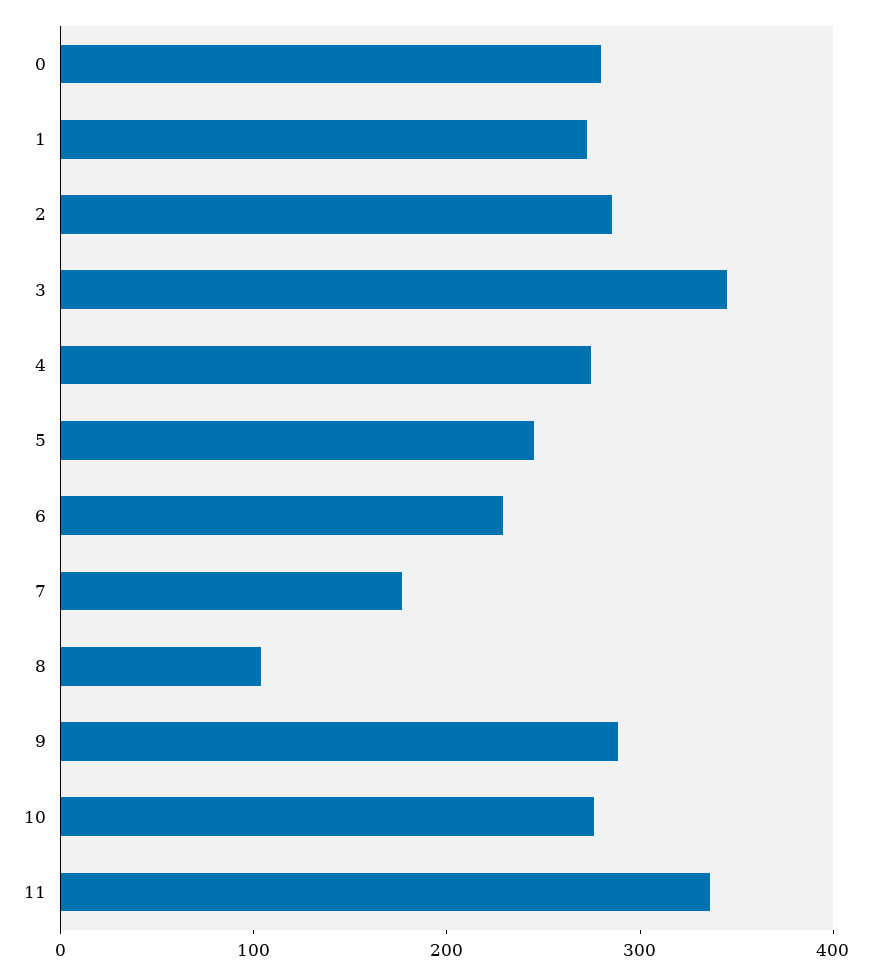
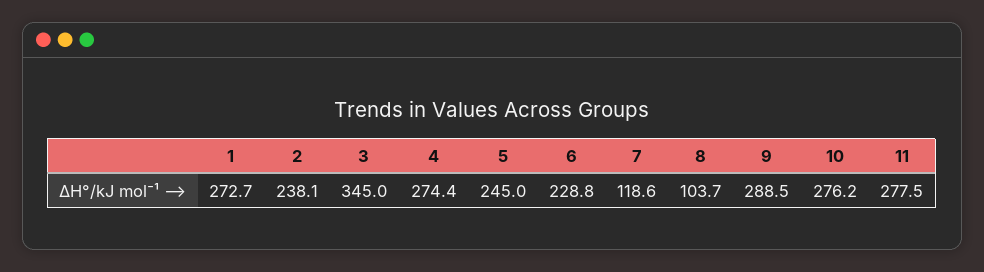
  {
-   "0": 280,
    "1": 272.7,
-   "2": 280,
+   "2": 238.1,
    "3": 345,
    "4": 274.4,
    "5": 245,
    "6": 228.8,
-   "7": 180,
+   "7": 118.6,
    "8": 103.7,
    "9": 288.5,
    "10": 276.2,
-   "11": 340
+   "11": 277.5
  }

